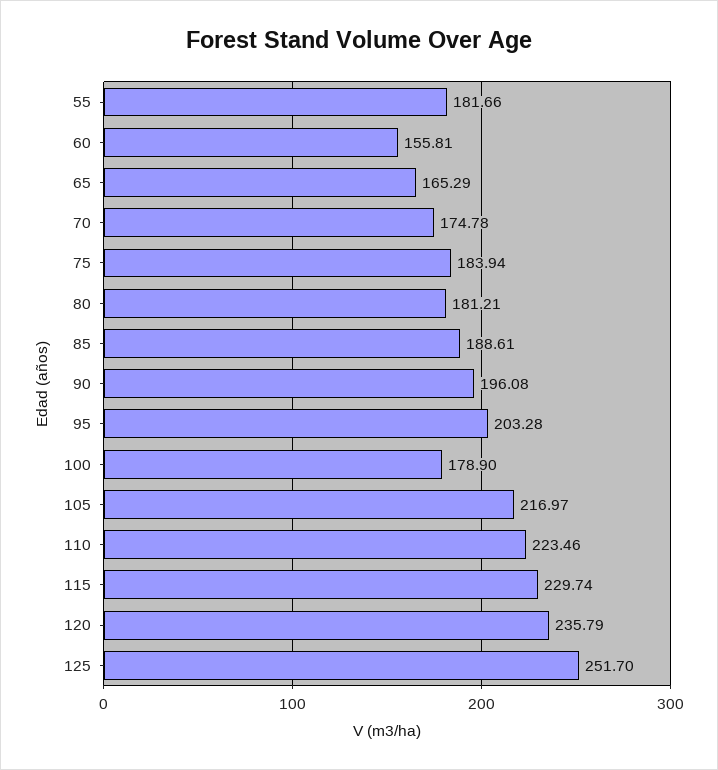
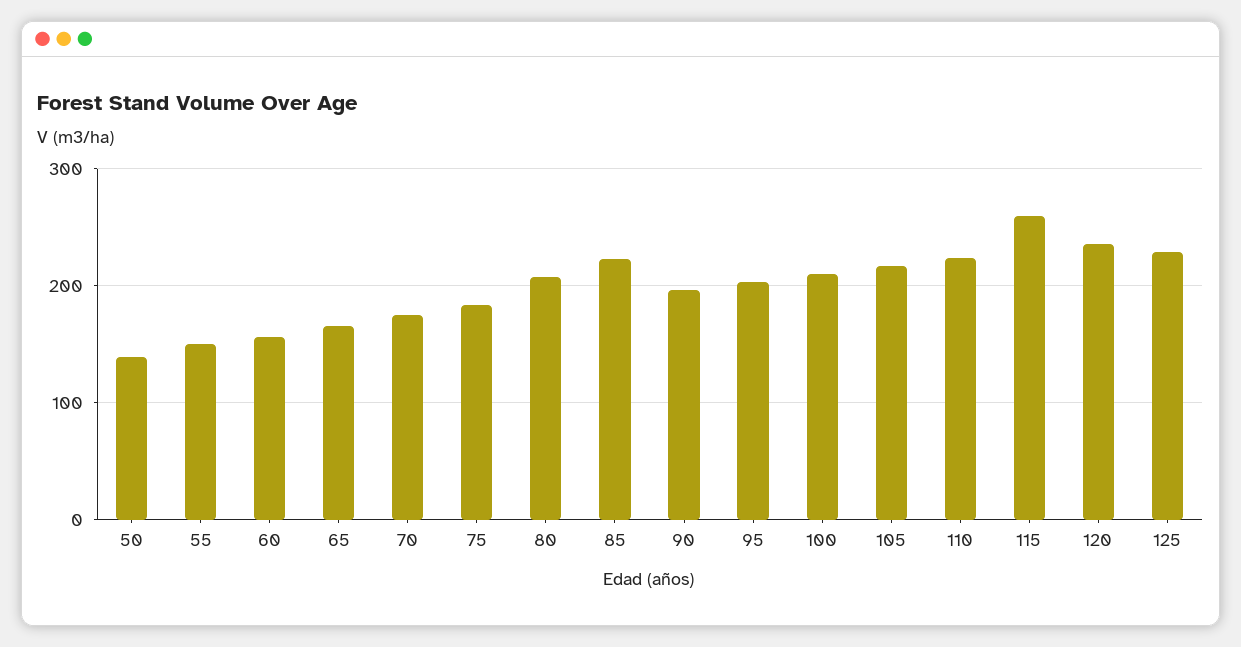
  {
-   "55": 181.66,
+   "55": 150,
    "60": 155.81,
    "65": 165.29,
    "70": 174.78,
    "75": 183.94,
-   "80": 181.21,
+   "80": 210,
-   "85": 188.61,
+   "85": 220,
    "90": 196.08,
    "95": 203.28,
-   "100": 178.9,
+   "100": 210,
    "105": 216.97,
    "110": 223.46,
-   "115": 229.74,
+   "115": 260,
    "120": 235.79,
-   "125": 251.7
+   "125": 230,
+   "50": 140
  }

